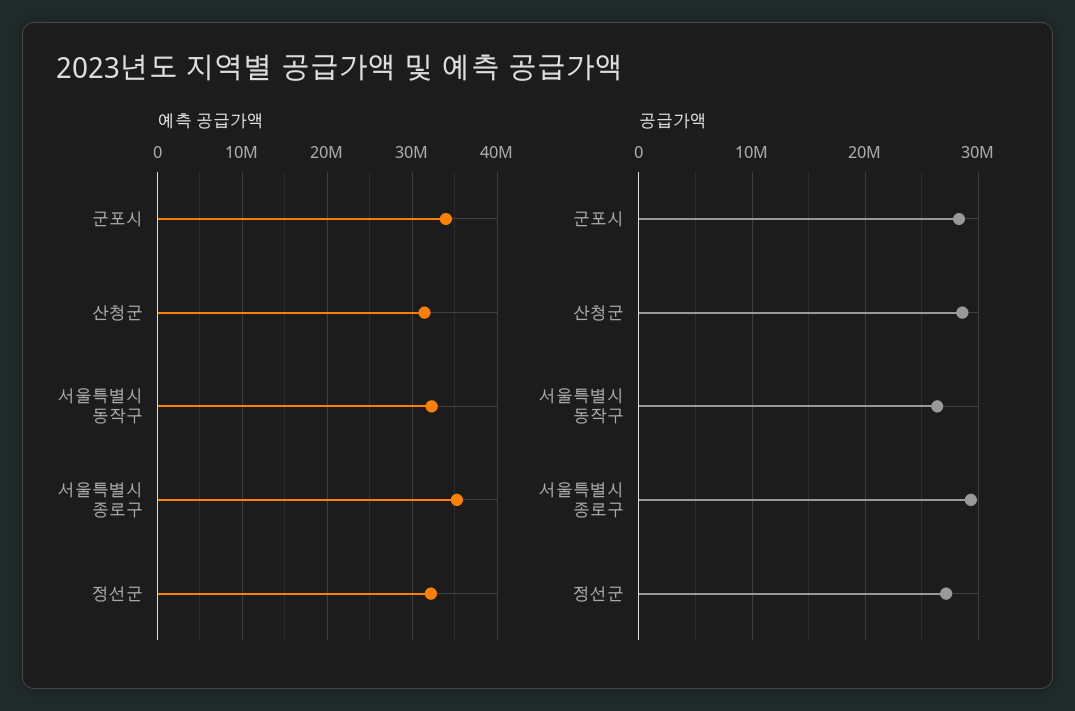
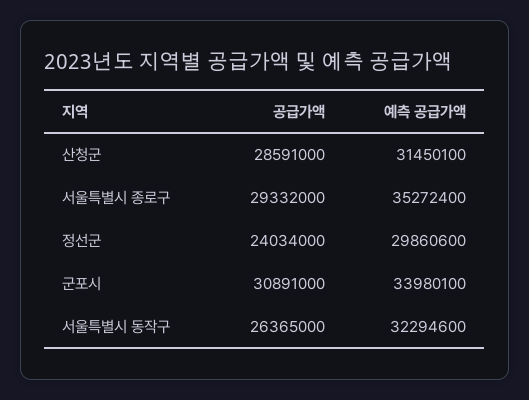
  {
    "예측 공급가액": {
      "군포시": 33980100,
      "산청군": 31450100,
      "서울특별시 동작구": 32294600,
      "서울특별시 종로구": 35272400,
-     "정선군": 32000000
+     "정선군": 29860600
    },
    "공급가액": {
-     "군포시": 28000000,
+     "군포시": 30891000,
      "산청군": 28591000,
      "서울특별시 동작구": 26365000,
      "서울특별시 종로구": 29332000,
-     "정선군": 27000000
+     "정선군": 24034000
    }
  }

